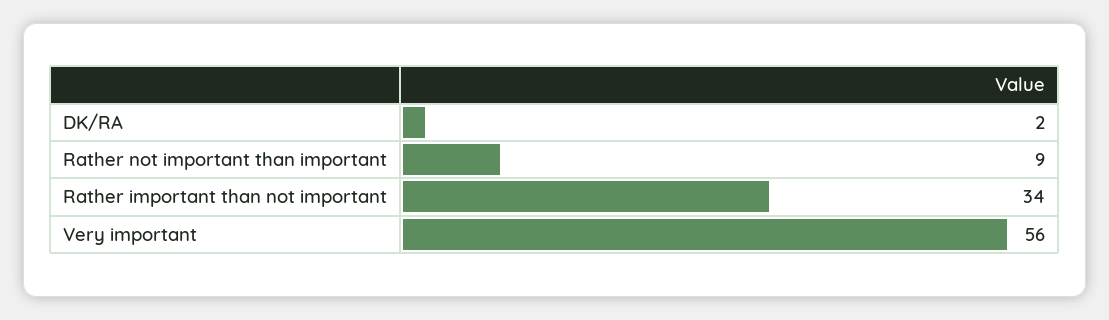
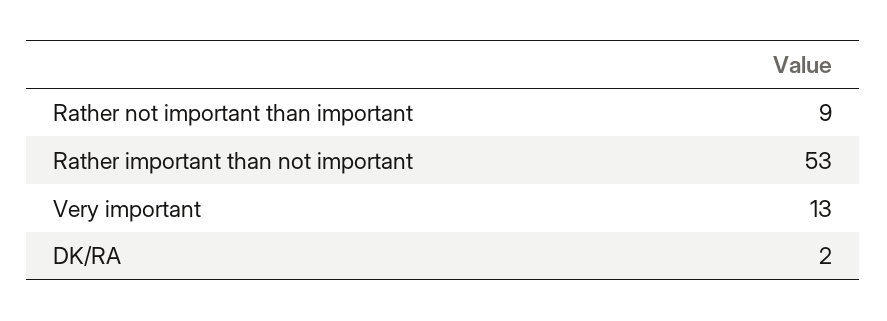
  {
    "DK/RA": 2,
    "Rather not important than important": 9,
-   "Rather important than not important": 34,
+   "Rather important than not important": 53,
-   "Very important": 56
+   "Very important": 13
  }

